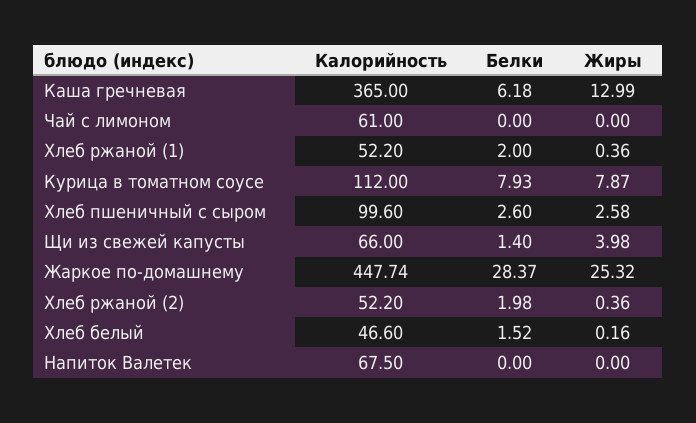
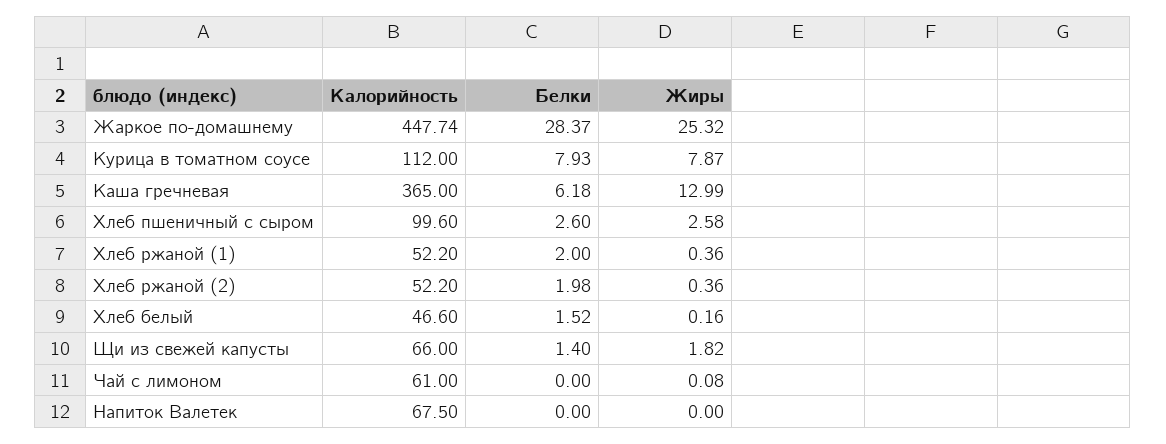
  {
    "Калорийность": {
      "Каша гречневая": 365,
      "Чай с лимоном": 61,
      "Хлеб ржаной (1)": 52.2,
      "Курица в томатном соусе": 112,
      "Хлеб пшеничный с сыром": 99.6,
      "Щи из свежей капусты": 66,
      "Жаркое по-домашнему": 447.74,
      "Хлеб ржаной (2)": 52.2,
      "Хлеб белый": 46.6,
      "Напиток Валетек": 67.5
    },
    "Белки": {
      "Каша гречневая": 6.18,
      "Чай с лимоном": 0,
      "Хлеб ржаной (1)": 2,
      "Курица в томатном соусе": 7.93,
      "Хлеб пшеничный с сыром": 2.6,
      "Щи из свежей капусты": 1.4,
      "Жаркое по-домашнему": 28.37,
      "Хлеб ржаной (2)": 1.98,
      "Хлеб белый": 1.52,
      "Напиток Валетек": 0
    },
    "Жиры": {
      "Каша гречневая": 12.99,
-     "Чай с лимоном": 0,
+     "Чай с лимоном": 0.08,
      "Хлеб ржаной (1)": 0.36,
      "Курица в томатном соусе": 7.87,
      "Хлеб пшеничный с сыром": 2.58,
-     "Щи из свежей капусты": 3.98,
+     "Щи из свежей капусты": 1.82,
      "Жаркое по-домашнему": 25.32,
      "Хлеб ржаной (2)": 0.36,
      "Хлеб белый": 0.16,
      "Напиток Валетек": 0
    }
  }

